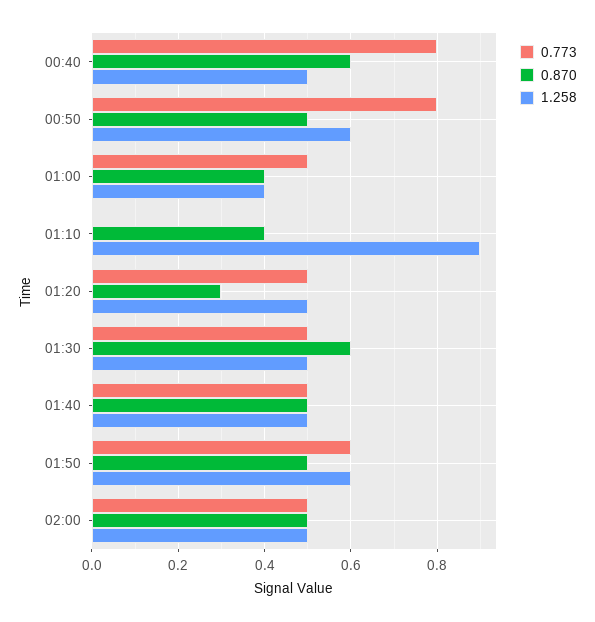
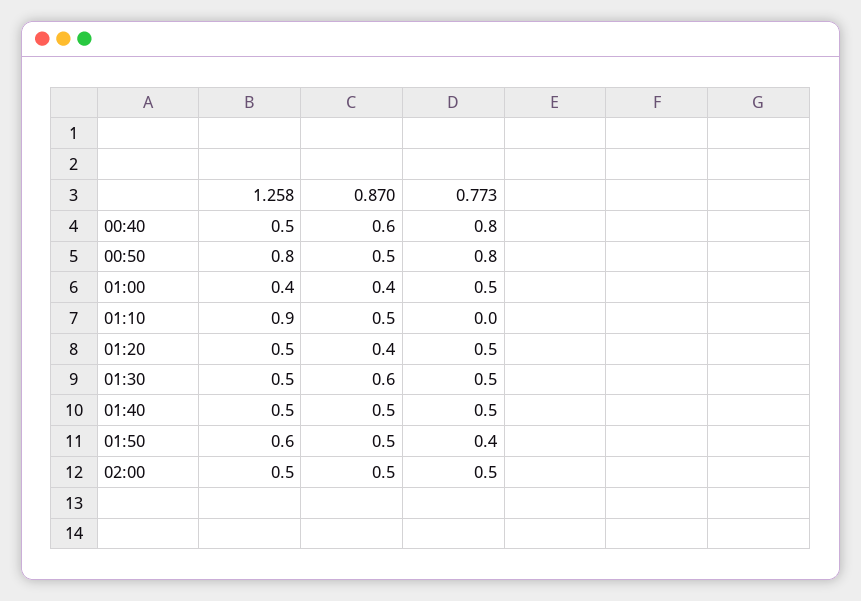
  {
    "0.773": {
      "00:40": 0.8,
      "00:50": 0.8,
      "01:00": 0.5,
      "01:10": 0,
      "01:20": 0.5,
      "01:30": 0.5,
      "01:40": 0.5,
-     "01:50": 0.6,
+     "01:50": 0.4,
      "02:00": 0.5
    },
    "0.870": {
      "00:40": 0.6,
      "00:50": 0.5,
      "01:00": 0.4,
-     "01:10": 0.4,
+     "01:10": 0.5,
-     "01:20": 0.3,
+     "01:20": 0.4,
      "01:30": 0.6,
      "01:40": 0.5,
      "01:50": 0.5,
      "02:00": 0.5
    },
    "1.258": {
      "00:40": 0.5,
-     "00:50": 0.6,
+     "00:50": 0.8,
      "01:00": 0.4,
      "01:10": 0.9,
      "01:20": 0.5,
      "01:30": 0.5,
      "01:40": 0.5,
      "01:50": 0.6,
      "02:00": 0.5
    }
  }

